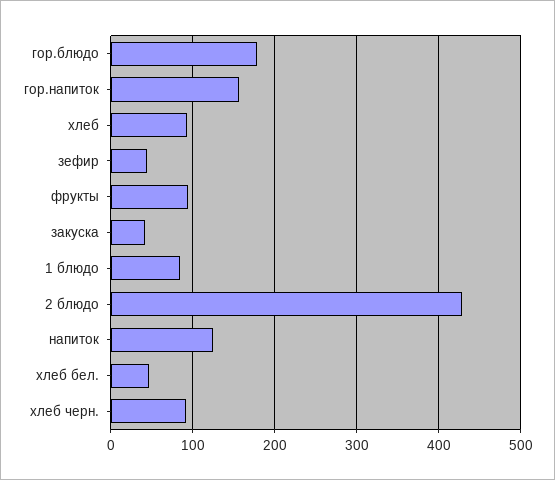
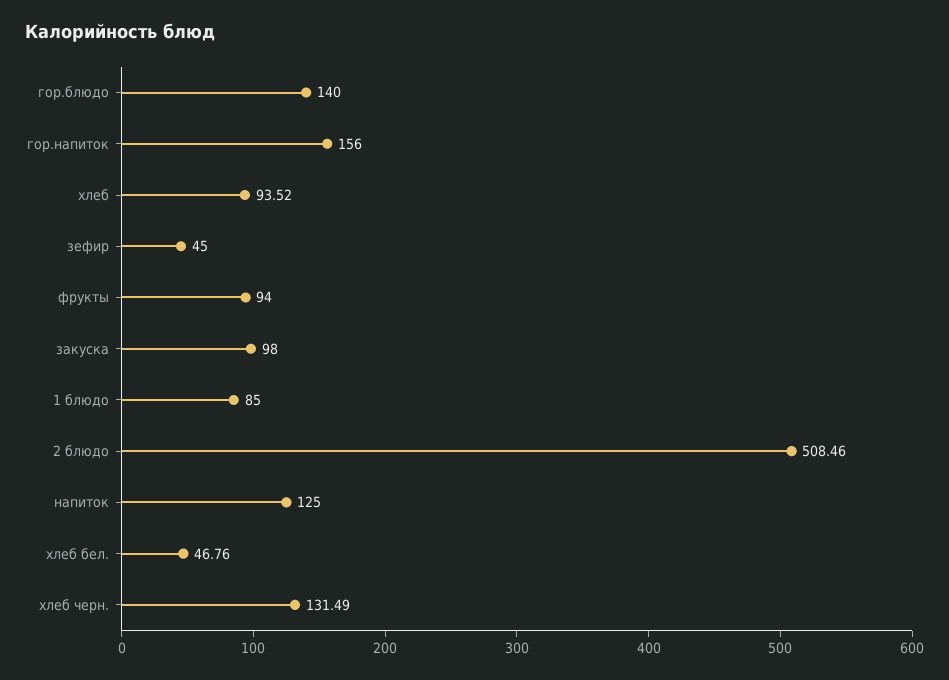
  {
-   "гор.блюдо": 180,
+   "гор.блюдо": 140,
    "гор.напиток": 156,
    "хлеб": 93.52,
    "зефир": 45,
    "фрукты": 94,
-   "закуска": 40,
+   "закуска": 98,
    "1 блюдо": 85,
-   "2 блюдо": 430,
+   "2 блюдо": 508.46,
    "напиток": 125,
    "хлеб бел.": 46.76,
-   "хлеб черн.": 90
+   "хлеб черн.": 131.49
  }

